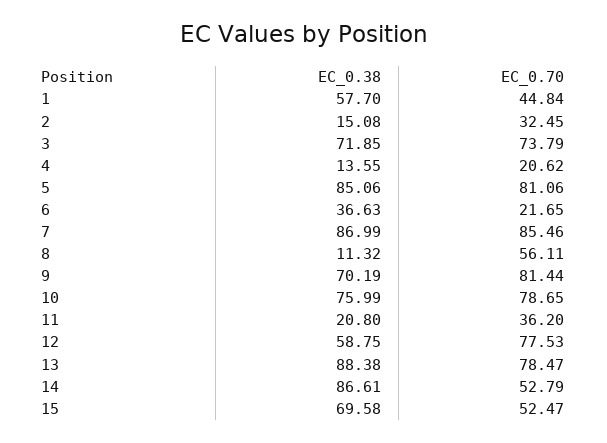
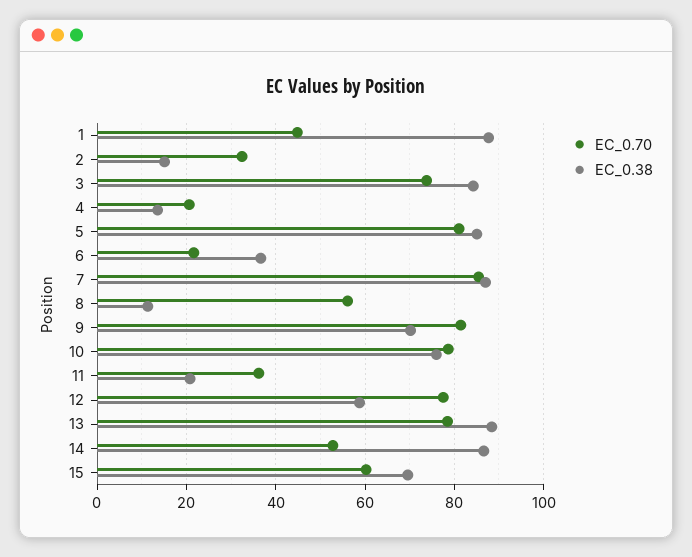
  {
    "EC_0.38": {
-     "1": 57.7,
+     "1": 88,
      "2": 15.08,
-     "3": 71.85,
+     "3": 84,
      "4": 13.55,
      "5": 85.06,
      "6": 36.63,
      "7": 86.99,
      "8": 11.32,
      "9": 70.19,
      "10": 75.99,
      "11": 20.8,
      "12": 58.75,
      "13": 88.38,
      "14": 86.61,
      "15": 69.58
    },
    "EC_0.70": {
      "1": 44.84,
      "2": 32.45,
      "3": 73.79,
      "4": 20.62,
      "5": 81.06,
      "6": 21.65,
      "7": 85.46,
      "8": 56.11,
      "9": 81.44,
      "10": 78.65,
      "11": 36.2,
      "12": 77.53,
      "13": 78.47,
      "14": 52.79,
-     "15": 52.47
+     "15": 60
    }
  }

